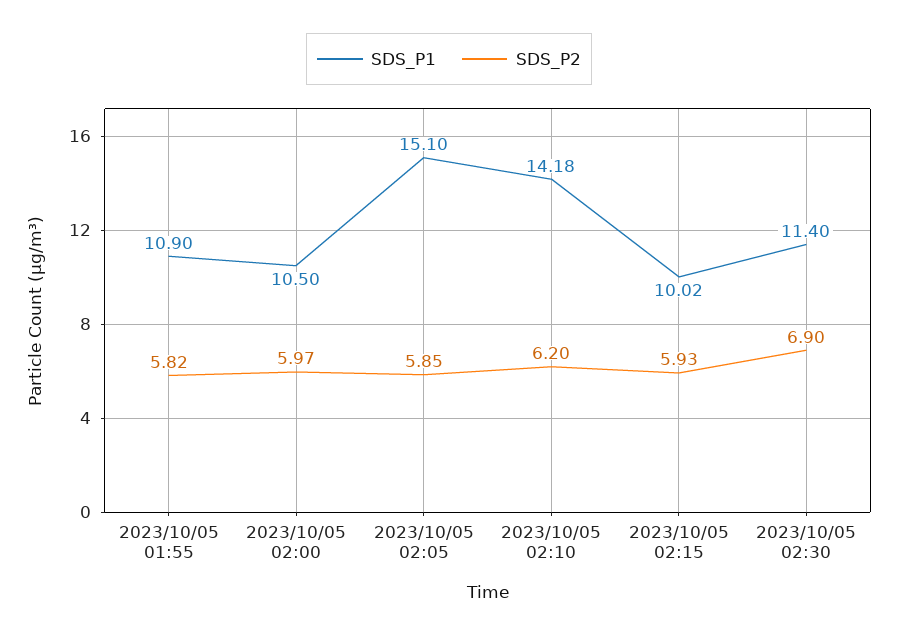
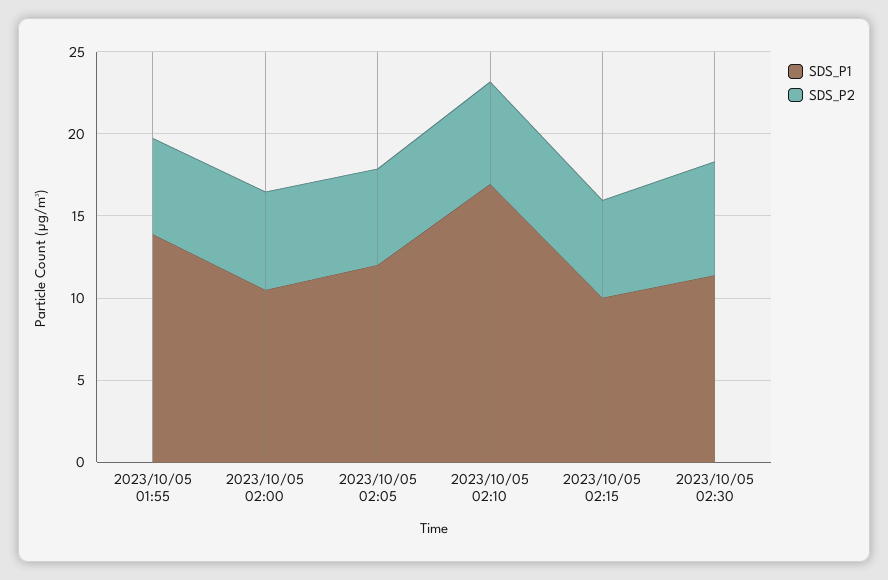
  {
    "SDS_P1": {
-     "2023/10/05 01:55": 10.9,
+     "2023/10/05 01:55": 14,
      "2023/10/05 02:00": 10.5,
-     "2023/10/05 02:05": 15.1,
+     "2023/10/05 02:05": 12,
-     "2023/10/05 02:10": 14.18,
+     "2023/10/05 02:10": 17,
      "2023/10/05 02:15": 10.02,
      "2023/10/05 02:30": 11.4
    },
    "SDS_P2": {
      "2023/10/05 01:55": 5.82,
      "2023/10/05 02:00": 5.97,
      "2023/10/05 02:05": 5.85,
      "2023/10/05 02:10": 6.2,
      "2023/10/05 02:15": 5.93,
      "2023/10/05 02:30": 6.9
    }
  }

